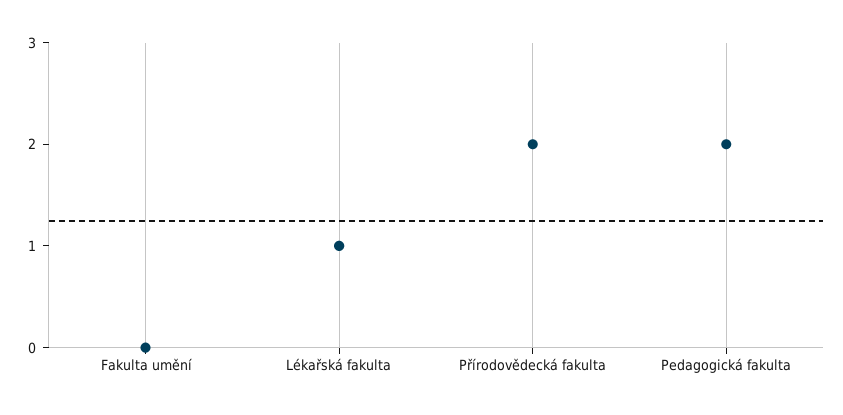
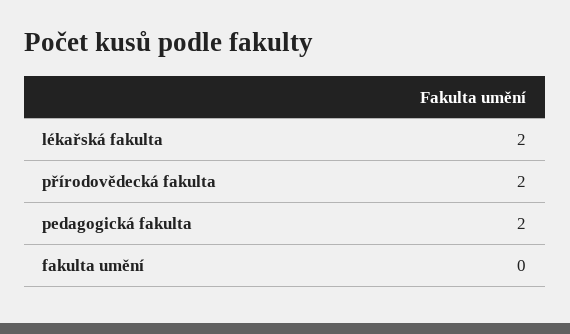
  {
    "Fakulta umění": 0,
-   "Lékařská fakulta": 1,
+   "Lékařská fakulta": 2,
    "Přírodovědecká fakulta": 2,
    "Pedagogická fakulta": 2
  }

